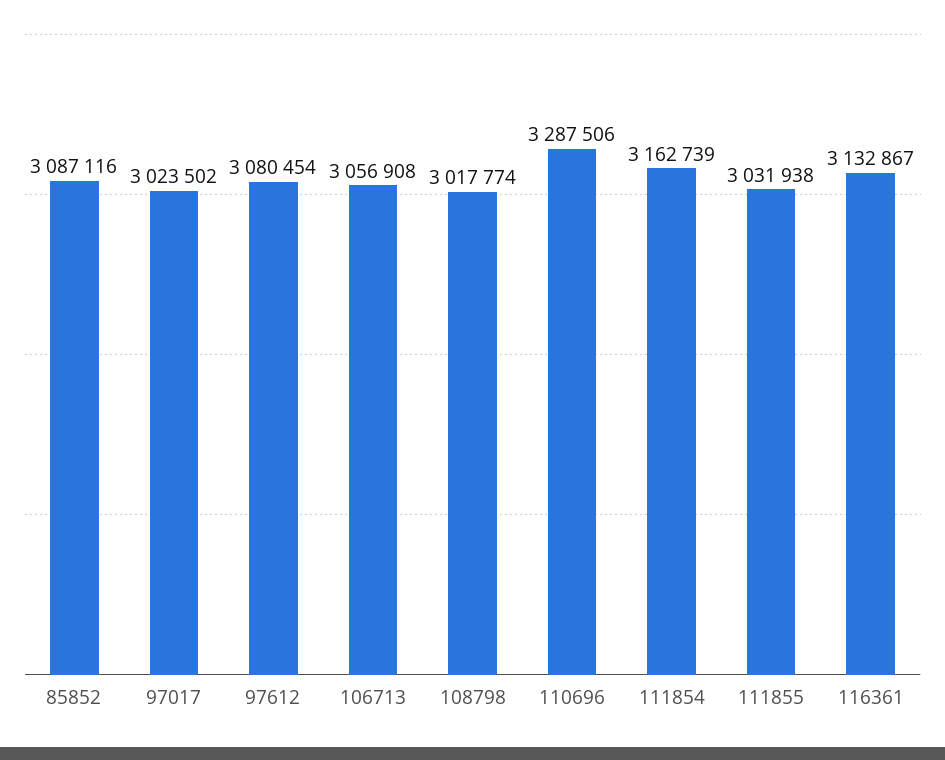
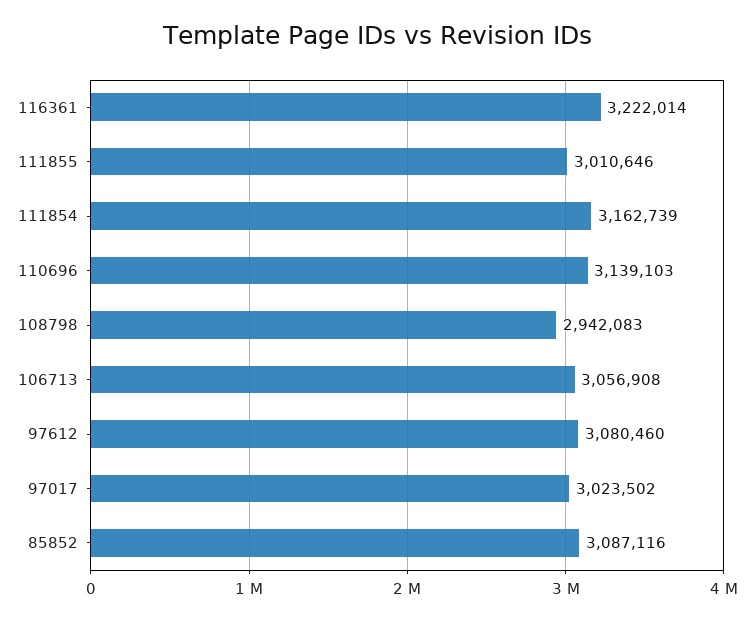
  {
    "85852": 3087116,
    "97017": 3023502,
-   "97612": 3080454,
+   "97612": 3080460,
    "106713": 3056908,
-   "108798": 3017774,
+   "108798": 2942083,
-   "110696": 3287506,
+   "110696": 3139103,
    "111854": 3162739,
-   "111855": 3031938,
+   "111855": 3010646,
-   "116361": 3132867
+   "116361": 3222014
  }

